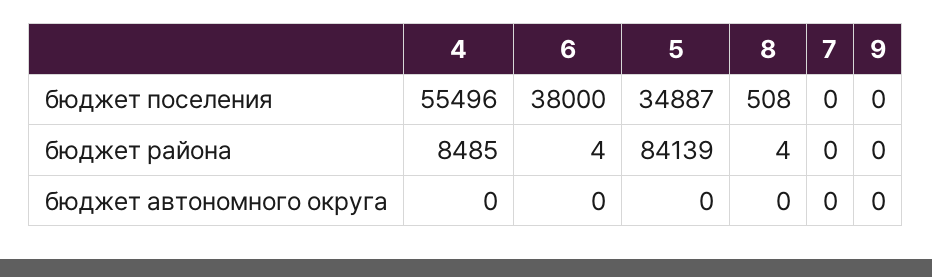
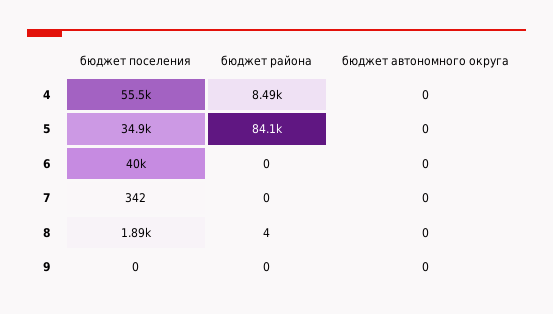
  {
    "4": {
      "бюджет поселения": 55496,
      "бюджет района": 8485,
      "бюджет автономного округа": 0
    },
    "6": {
-     "бюджет поселения": 38000,
+     "бюджет поселения": 40000,
-     "бюджет района": 4,
+     "бюджет района": 0,
      "бюджет автономного округа": 0
    },
    "5": {
      "бюджет поселения": 34887,
      "бюджет района": 84139,
      "бюджет автономного округа": 0
    },
    "8": {
-     "бюджет поселения": 508,
+     "бюджет поселения": 1890,
      "бюджет района": 4,
      "бюджет автономного округа": 0
    },
    "7": {
-     "бюджет поселения": 0,
+     "бюджет поселения": 342,
      "бюджет района": 0,
      "бюджет автономного округа": 0
    },
    "9": {
      "бюджет поселения": 0,
      "бюджет района": 0,
      "бюджет автономного округа": 0
    }
  }

